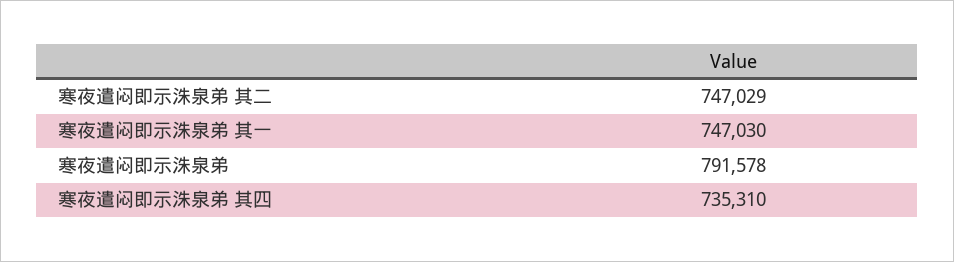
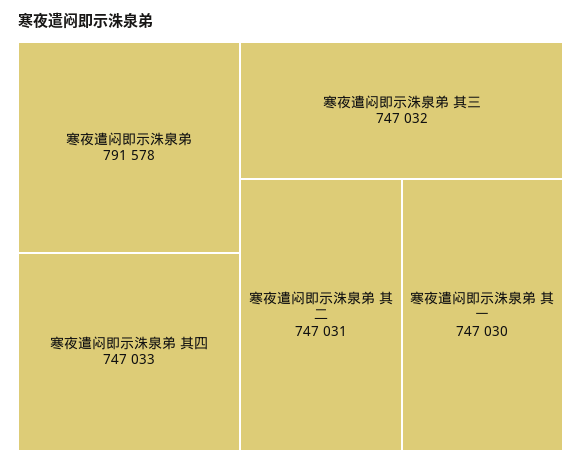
  {
-   "寒夜遣闷即示洙泉弟 其二": 747029,
+   "寒夜遣闷即示洙泉弟 其二": 747031,
    "寒夜遣闷即示洙泉弟 其一": 747030,
    "寒夜遣闷即示洙泉弟": 791578,
-   "寒夜遣闷即示洙泉弟 其四": 735310
+   "寒夜遣闷即示洙泉弟 其四": 747033,
+   "寒夜遣闷即示洙泉弟 其三": 747032
  }

